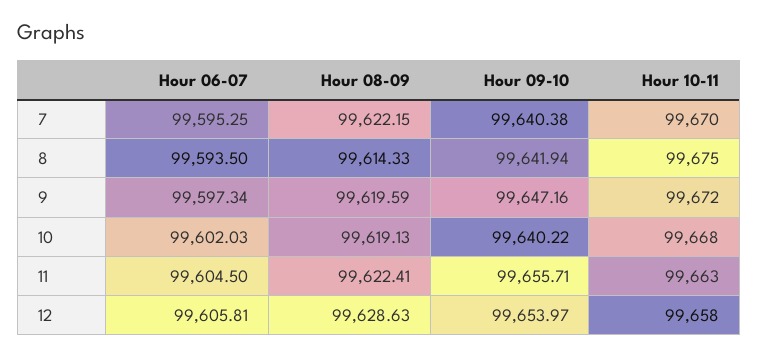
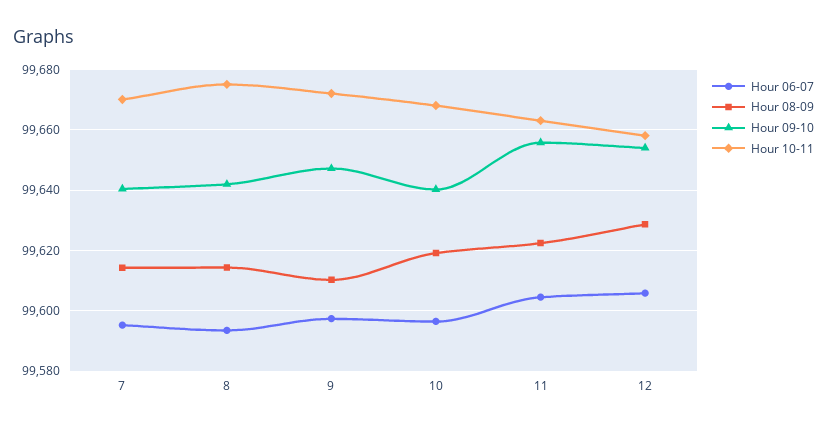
  {
    "Hour 06-07": {
      "7": 99595.25,
      "8": 99593.5,
      "9": 99597.34,
-     "10": 99602.03,
+     "10": 99596,
      "11": 99604.5,
      "12": 99605.81
    },
    "Hour 08-09": {
-     "7": 99622.15,
+     "7": 99614,
      "8": 99614.33,
-     "9": 99619.59,
+     "9": 99610,
      "10": 99619.13,
      "11": 99622.41,
      "12": 99628.63
    },
    "Hour 09-10": {
      "7": 99640.38,
      "8": 99641.94,
      "9": 99647.16,
      "10": 99640.22,
      "11": 99655.71,
      "12": 99653.97
    },
    "Hour 10-11": {
      "7": 99670,
      "8": 99675,
      "9": 99672,
      "10": 99668,
      "11": 99663,
      "12": 99658
    }
  }

